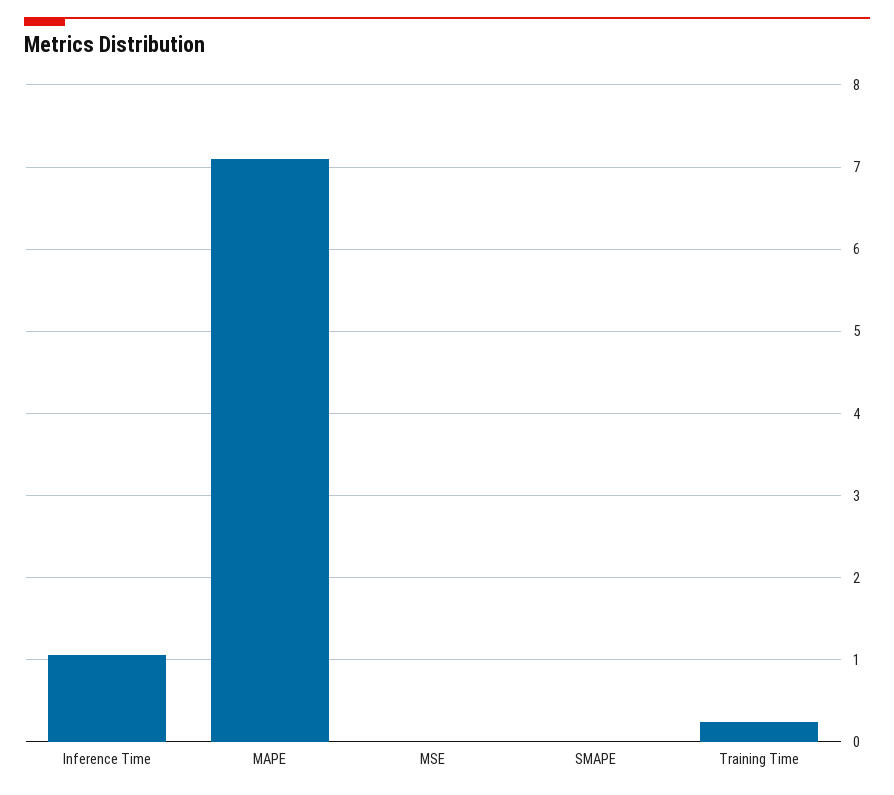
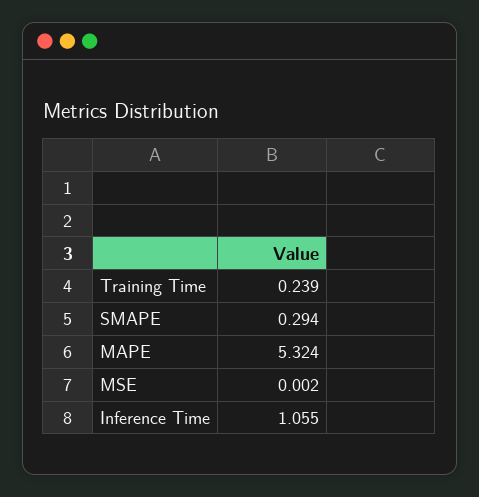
  {
    "Inference Time": 1.055,
-   "MAPE": 7.1,
+   "MAPE": 5.324,
    "MSE": 0.002,
-   "SMAPE": 0,
+   "SMAPE": 0.294,
    "Training Time": 0.239
  }

